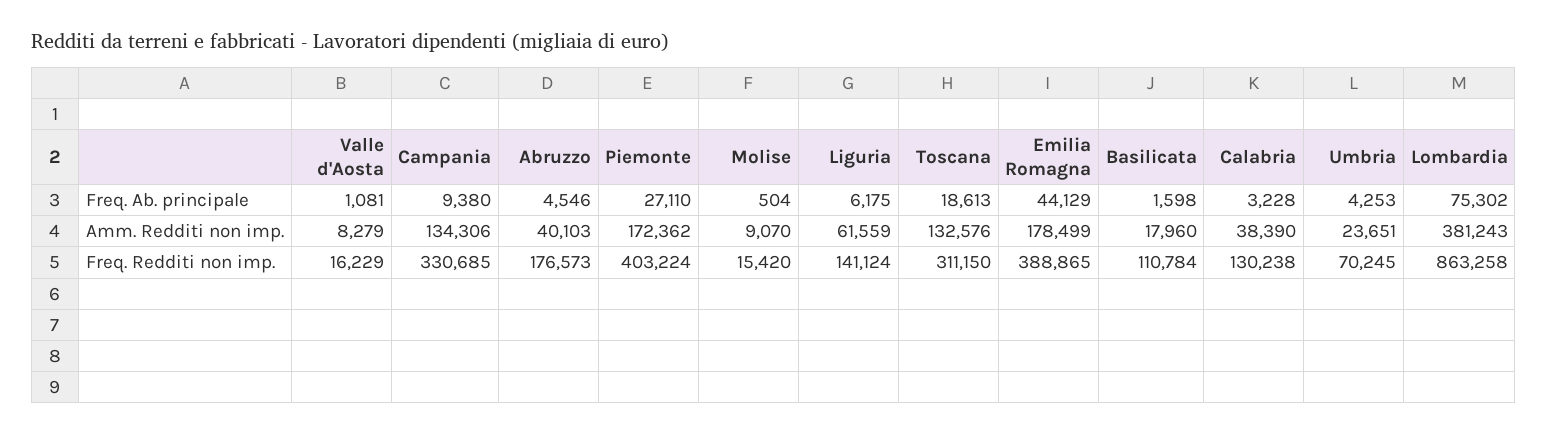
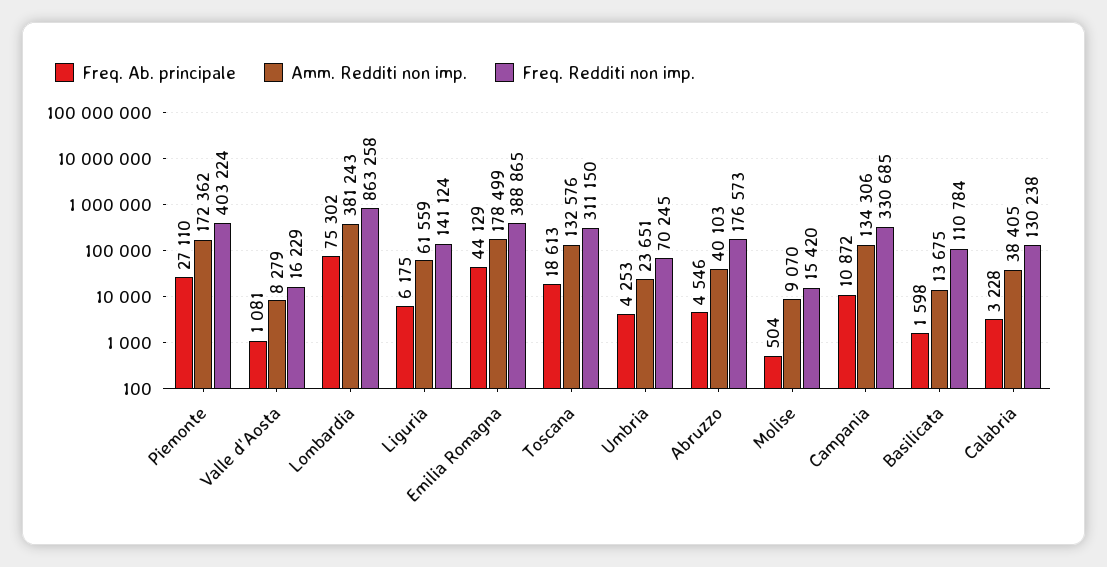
  {
    "Freq. Ab. principale": {
      "Valle d'Aosta": 1081,
-     "Campania": 9380,
+     "Campania": 10872,
      "Abruzzo": 4546,
      "Piemonte": 27110,
      "Molise": 504,
      "Liguria": 6175,
      "Toscana": 18613,
      "Emilia Romagna": 44129,
      "Basilicata": 1598,
      "Calabria": 3228,
      "Umbria": 4253,
      "Lombardia": 75302
    },
    "Amm. Redditi non imp.": {
      "Valle d'Aosta": 8279,
      "Campania": 134306,
      "Abruzzo": 40103,
      "Piemonte": 172362,
      "Molise": 9070,
      "Liguria": 61559,
      "Toscana": 132576,
      "Emilia Romagna": 178499,
-     "Basilicata": 17960,
+     "Basilicata": 13675,
-     "Calabria": 38390,
+     "Calabria": 38405,
      "Umbria": 23651,
      "Lombardia": 381243
    },
    "Freq. Redditi non imp.": {
      "Valle d'Aosta": 16229,
      "Campania": 330685,
      "Abruzzo": 176573,
      "Piemonte": 403224,
      "Molise": 15420,
      "Liguria": 141124,
      "Toscana": 311150,
      "Emilia Romagna": 388865,
      "Basilicata": 110784,
      "Calabria": 130238,
      "Umbria": 70245,
      "Lombardia": 863258
    }
  }

